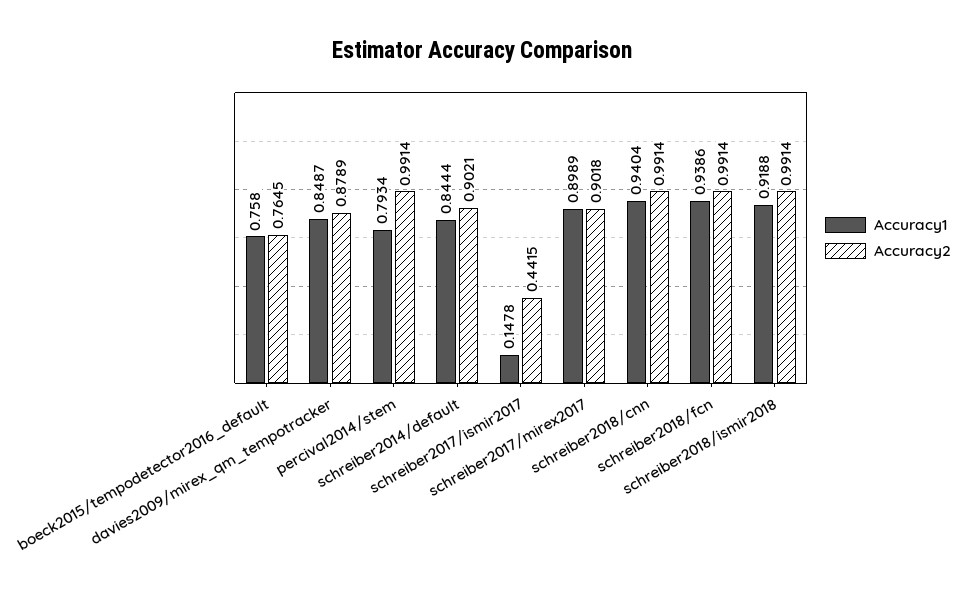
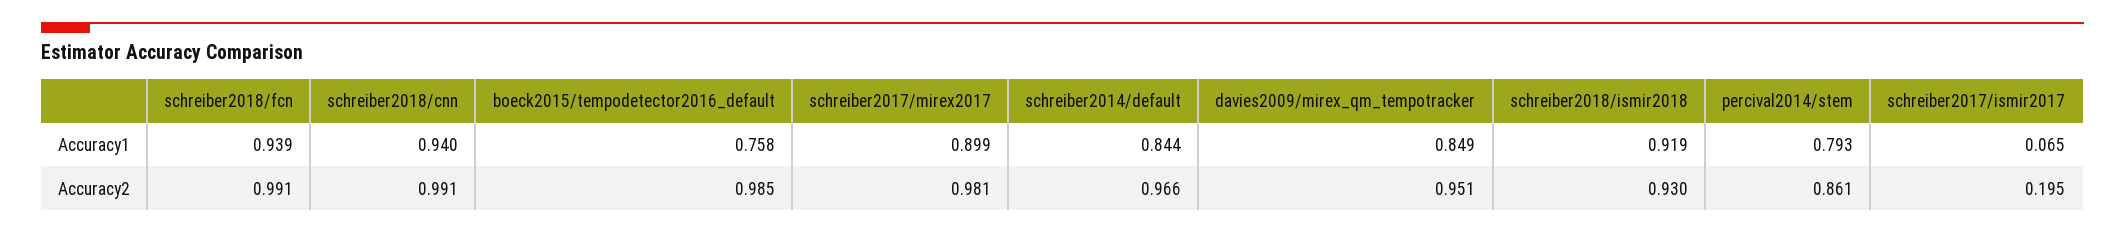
  {
    "Accuracy1": {
      "boeck2015/tempodetector2016_default": 0.758,
      "davies2009/mirex_qm_tempotracker": 0.8487,
      "percival2014/stem": 0.7934,
      "schreiber2014/default": 0.8444,
-     "schreiber2017/ismir2017": 0.1478,
+     "schreiber2017/ismir2017": 0.065,
      "schreiber2017/mirex2017": 0.8989,
      "schreiber2018/cnn": 0.9404,
      "schreiber2018/fcn": 0.9386,
      "schreiber2018/ismir2018": 0.9188
    },
    "Accuracy2": {
-     "boeck2015/tempodetector2016_default": 0.7645,
+     "boeck2015/tempodetector2016_default": 0.985,
-     "davies2009/mirex_qm_tempotracker": 0.8789,
+     "davies2009/mirex_qm_tempotracker": 0.951,
-     "percival2014/stem": 0.9914,
+     "percival2014/stem": 0.861,
-     "schreiber2014/default": 0.9021,
+     "schreiber2014/default": 0.966,
-     "schreiber2017/ismir2017": 0.4415,
+     "schreiber2017/ismir2017": 0.195,
-     "schreiber2017/mirex2017": 0.9018,
+     "schreiber2017/mirex2017": 0.981,
      "schreiber2018/cnn": 0.9914,
      "schreiber2018/fcn": 0.9914,
-     "schreiber2018/ismir2018": 0.9914
+     "schreiber2018/ismir2018": 0.93
    }
  }

